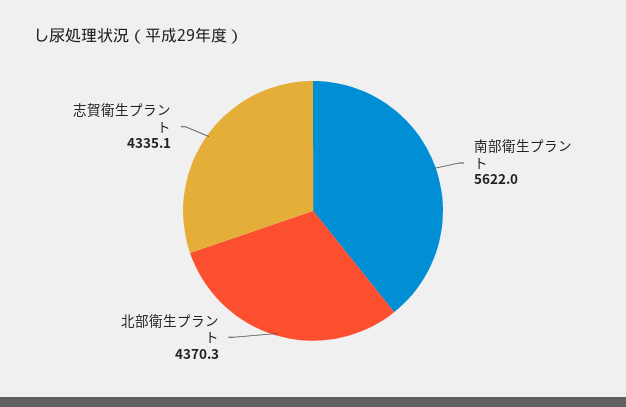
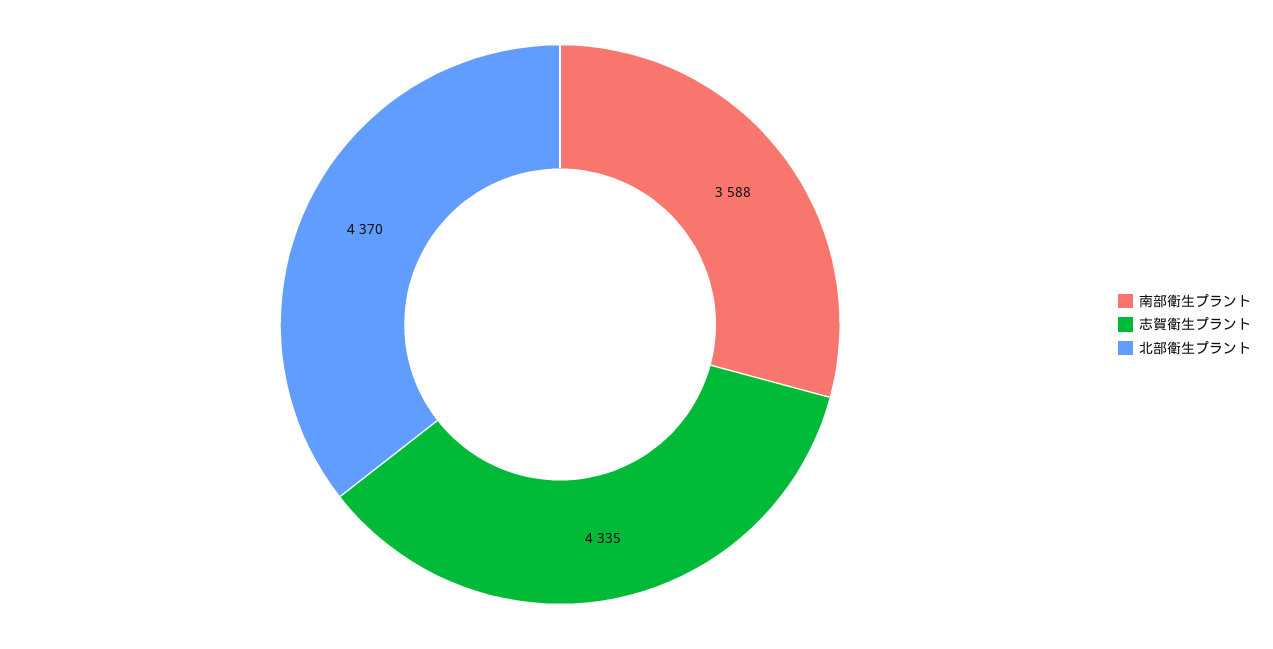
  {
-   "南部衛生プラント": 5622,
+   "南部衛生プラント": 3588,
    "北部衛生プラント": 4370.3,
    "志賀衛生プラント": 4335.1
  }

